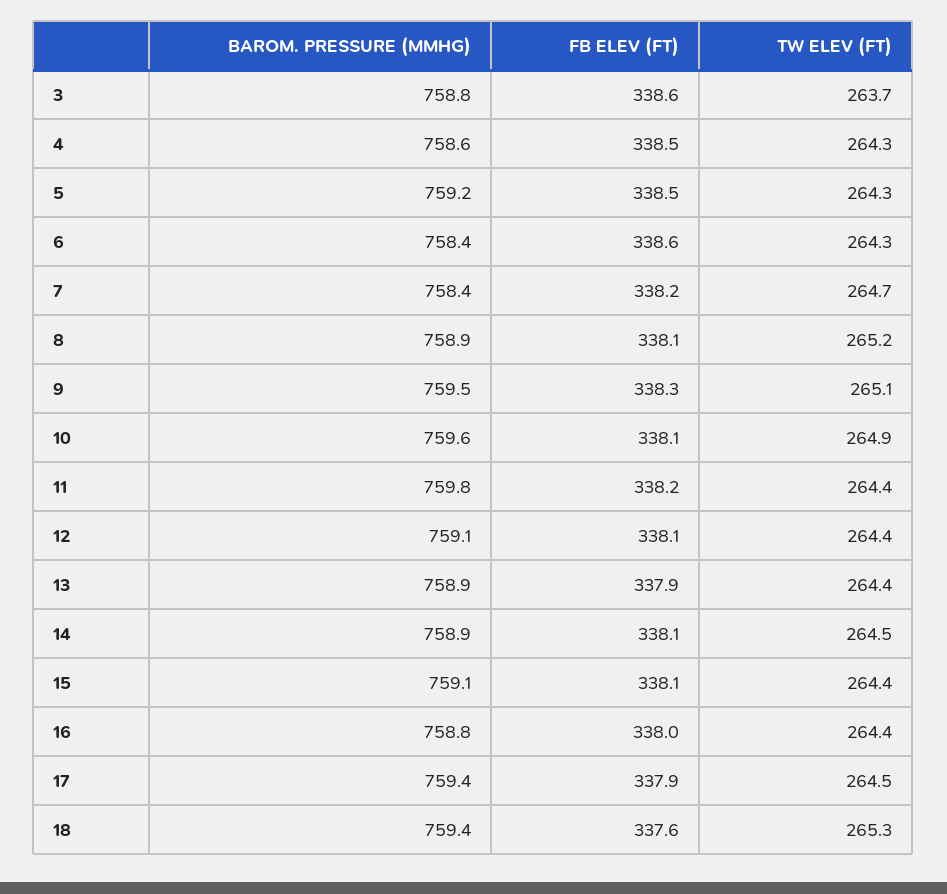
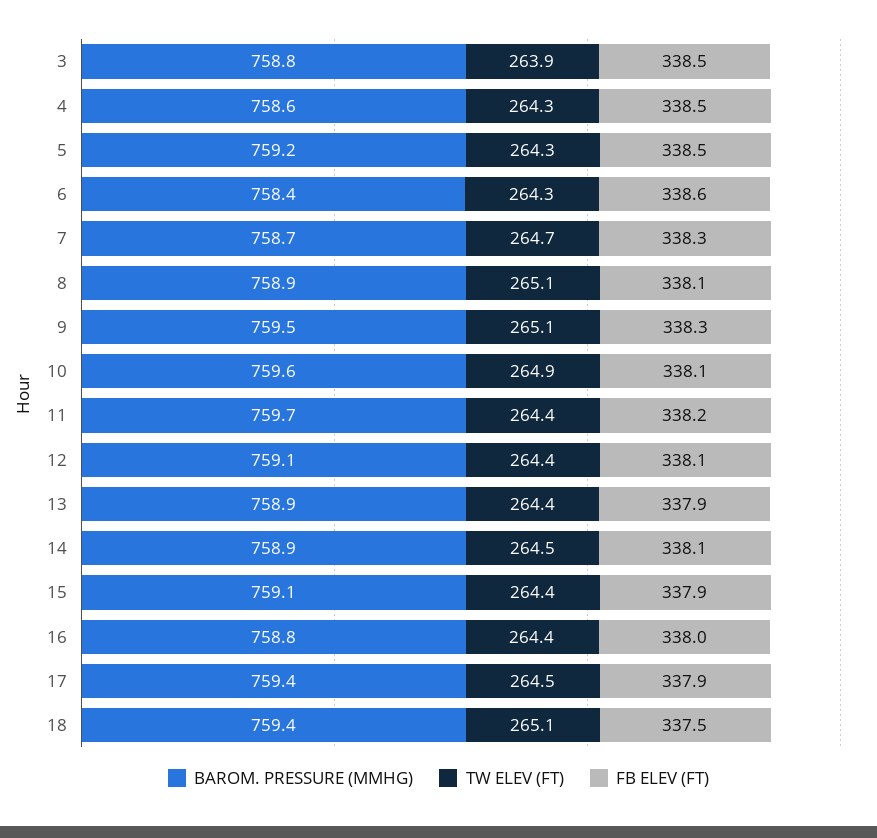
  {
    "BAROM. PRESSURE (MMHG)": {
      "3": 758.8,
      "4": 758.6,
      "5": 759.2,
      "6": 758.4,
-     "7": 758.4,
+     "7": 758.7,
      "8": 758.9,
      "9": 759.5,
      "10": 759.6,
-     "11": 759.8,
+     "11": 759.7,
      "12": 759.1,
      "13": 758.9,
      "14": 758.9,
      "15": 759.1,
      "16": 758.8,
      "17": 759.4,
      "18": 759.4
    },
    "FB ELEV (FT)": {
-     "3": 338.6,
+     "3": 338.5,
      "4": 338.5,
      "5": 338.5,
      "6": 338.6,
-     "7": 338.2,
+     "7": 338.3,
      "8": 338.1,
      "9": 338.3,
      "10": 338.1,
      "11": 338.2,
      "12": 338.1,
      "13": 337.9,
      "14": 338.1,
-     "15": 338.1,
+     "15": 337.9,
      "16": 338,
      "17": 337.9,
-     "18": 337.6
+     "18": 337.5
    },
    "TW ELEV (FT)": {
-     "3": 263.7,
+     "3": 263.9,
      "4": 264.3,
      "5": 264.3,
      "6": 264.3,
      "7": 264.7,
-     "8": 265.2,
+     "8": 265.1,
      "9": 265.1,
      "10": 264.9,
      "11": 264.4,
      "12": 264.4,
      "13": 264.4,
      "14": 264.5,
      "15": 264.4,
      "16": 264.4,
      "17": 264.5,
-     "18": 265.3
+     "18": 265.1
    }
  }

